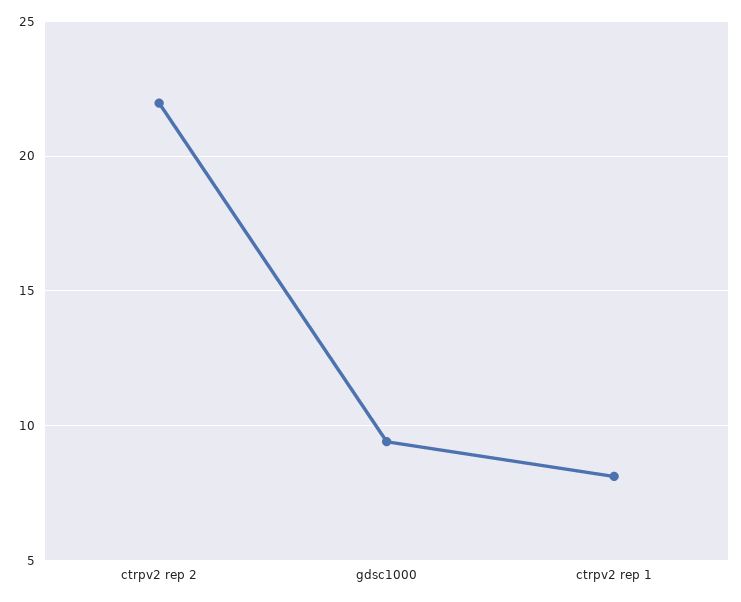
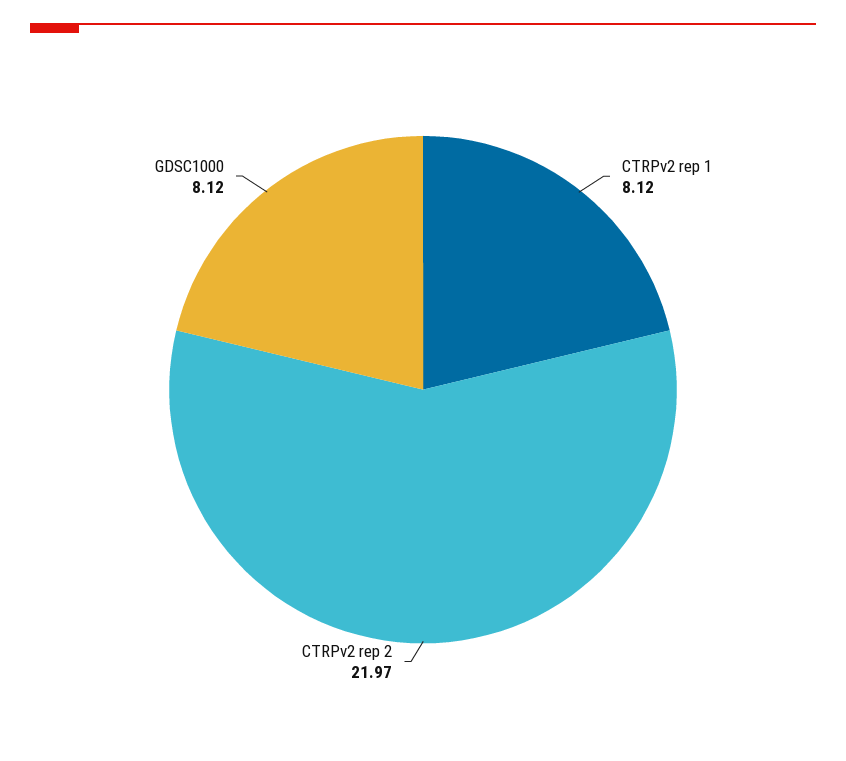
  {
    "ctrpv2 rep 2": 21.97,
-   "gdsc1000": 9.5,
+   "gdsc1000": 8.12,
    "ctrpv2 rep 1": 8.12
  }

